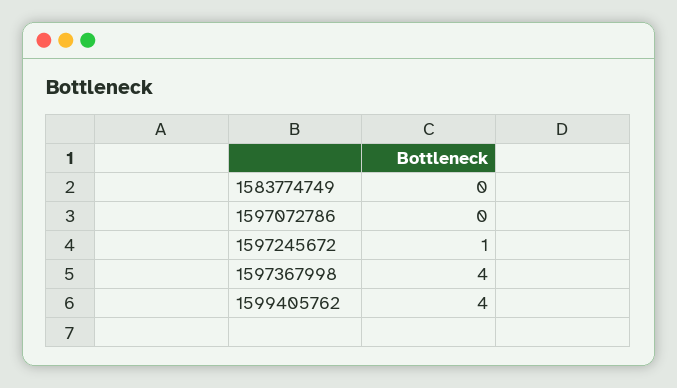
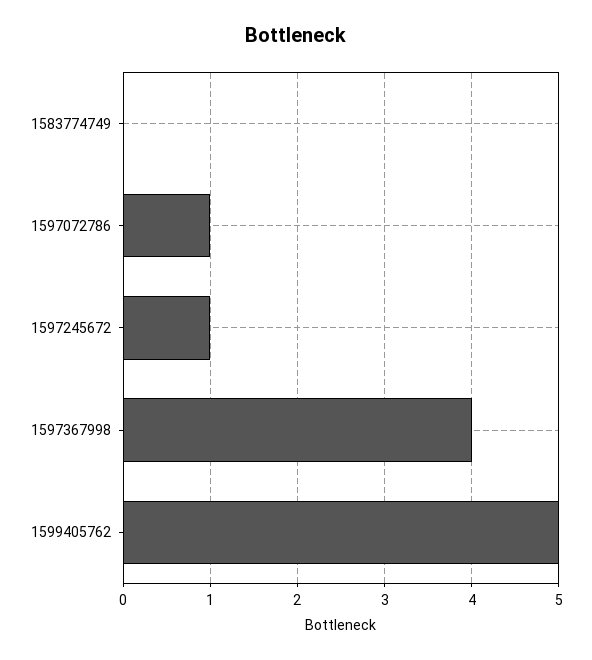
  {
    "1583774749": 0,
-   "1597072786": 0,
+   "1597072786": 1,
    "1597245672": 1,
    "1597367998": 4,
-   "1599405762": 4
+   "1599405762": 5
  }

